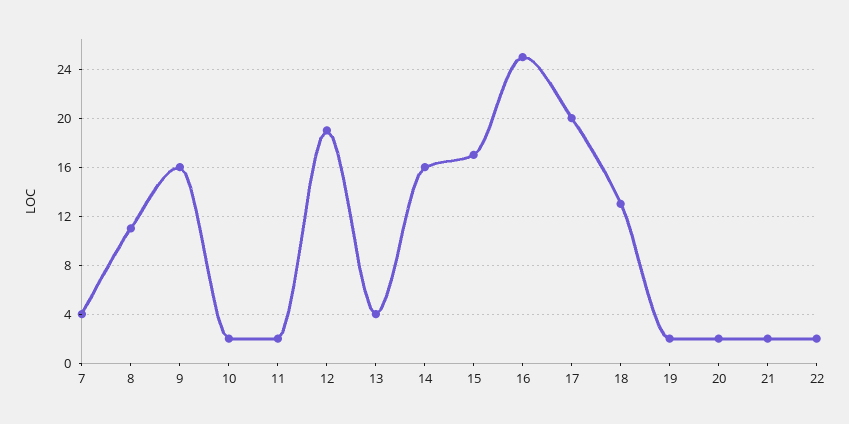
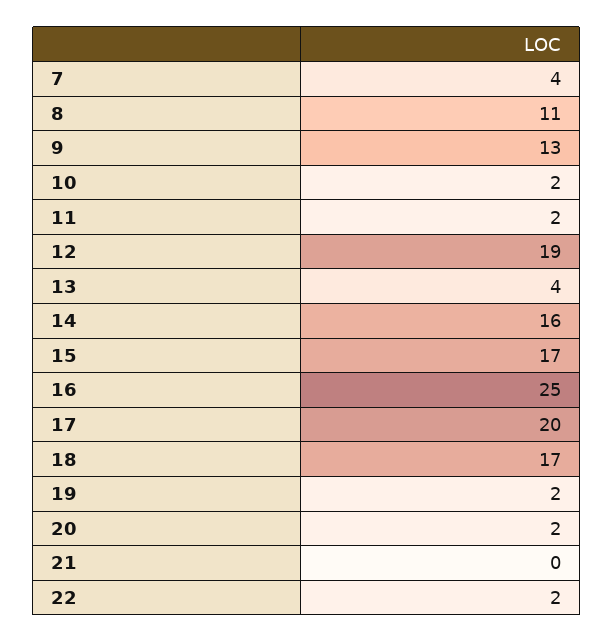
  {
    "7": 4,
    "8": 11,
-   "9": 16,
+   "9": 13,
    "10": 2,
    "11": 2,
    "12": 19,
    "13": 4,
    "14": 16,
    "15": 17,
    "16": 25,
    "17": 20,
-   "18": 13,
+   "18": 17,
    "19": 2,
    "20": 2,
-   "21": 2,
+   "21": 0,
    "22": 2
  }

